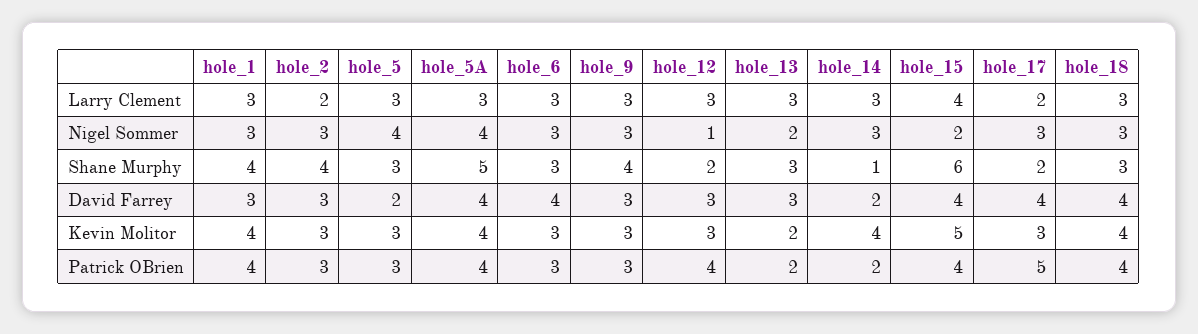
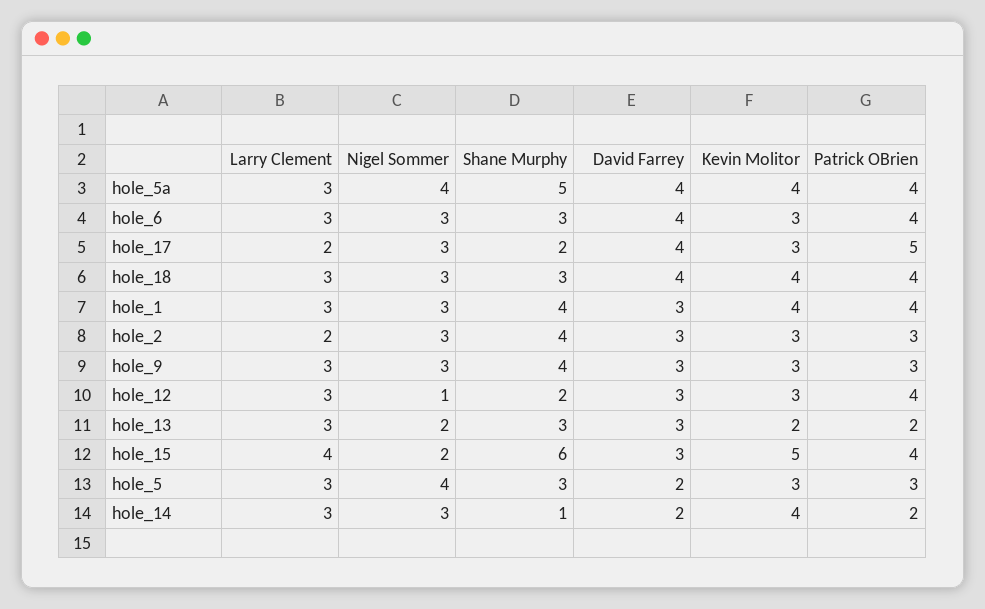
  {
    "hole_1": {
      "Larry Clement": 3,
      "Nigel Sommer": 3,
      "Shane Murphy": 4,
      "David Farrey": 3,
      "Kevin Molitor": 4,
      "Patrick OBrien": 4
    },
    "hole_2": {
      "Larry Clement": 2,
      "Nigel Sommer": 3,
      "Shane Murphy": 4,
      "David Farrey": 3,
      "Kevin Molitor": 3,
      "Patrick OBrien": 3
    },
    "hole_5": {
      "Larry Clement": 3,
      "Nigel Sommer": 4,
      "Shane Murphy": 3,
      "David Farrey": 2,
      "Kevin Molitor": 3,
      "Patrick OBrien": 3
    },
    "hole_5A": {
      "Larry Clement": 3,
      "Nigel Sommer": 4,
      "Shane Murphy": 5,
      "David Farrey": 4,
      "Kevin Molitor": 4,
      "Patrick OBrien": 4
    },
    "hole_6": {
      "Larry Clement": 3,
      "Nigel Sommer": 3,
      "Shane Murphy": 3,
      "David Farrey": 4,
      "Kevin Molitor": 3,
-     "Patrick OBrien": 3
+     "Patrick OBrien": 4
    },
    "hole_9": {
      "Larry Clement": 3,
      "Nigel Sommer": 3,
      "Shane Murphy": 4,
      "David Farrey": 3,
      "Kevin Molitor": 3,
      "Patrick OBrien": 3
    },
    "hole_12": {
      "Larry Clement": 3,
      "Nigel Sommer": 1,
      "Shane Murphy": 2,
      "David Farrey": 3,
      "Kevin Molitor": 3,
      "Patrick OBrien": 4
    },
    "hole_13": {
      "Larry Clement": 3,
      "Nigel Sommer": 2,
      "Shane Murphy": 3,
      "David Farrey": 3,
      "Kevin Molitor": 2,
      "Patrick OBrien": 2
    },
    "hole_14": {
      "Larry Clement": 3,
      "Nigel Sommer": 3,
      "Shane Murphy": 1,
      "David Farrey": 2,
      "Kevin Molitor": 4,
      "Patrick OBrien": 2
    },
    "hole_15": {
      "Larry Clement": 4,
      "Nigel Sommer": 2,
      "Shane Murphy": 6,
-     "David Farrey": 4,
+     "David Farrey": 3,
      "Kevin Molitor": 5,
      "Patrick OBrien": 4
    },
    "hole_17": {
      "Larry Clement": 2,
      "Nigel Sommer": 3,
      "Shane Murphy": 2,
      "David Farrey": 4,
      "Kevin Molitor": 3,
      "Patrick OBrien": 5
    },
    "hole_18": {
      "Larry Clement": 3,
      "Nigel Sommer": 3,
      "Shane Murphy": 3,
      "David Farrey": 4,
      "Kevin Molitor": 4,
      "Patrick OBrien": 4
    }
  }

